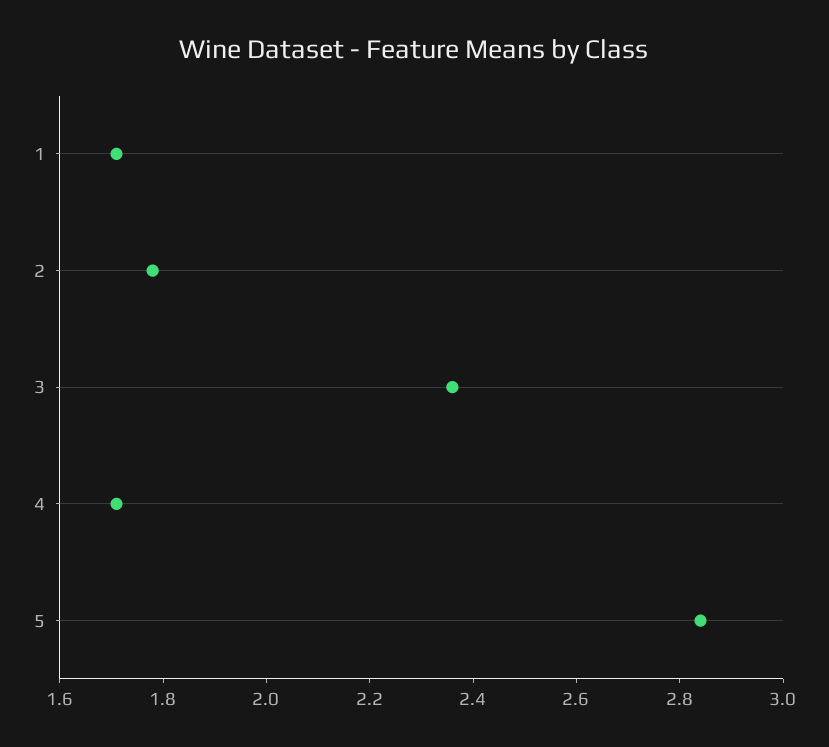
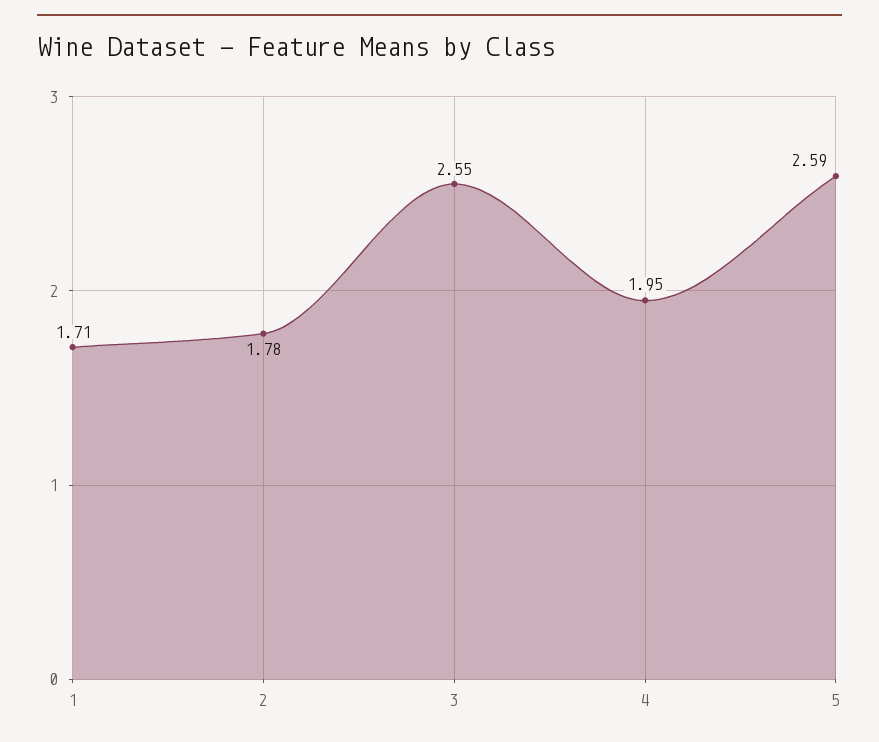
  {
    "1": 1.71,
    "2": 1.78,
-   "3": 2.35,
+   "3": 2.55,
-   "4": 1.7,
+   "4": 1.95,
-   "5": 2.85
+   "5": 2.59
  }

